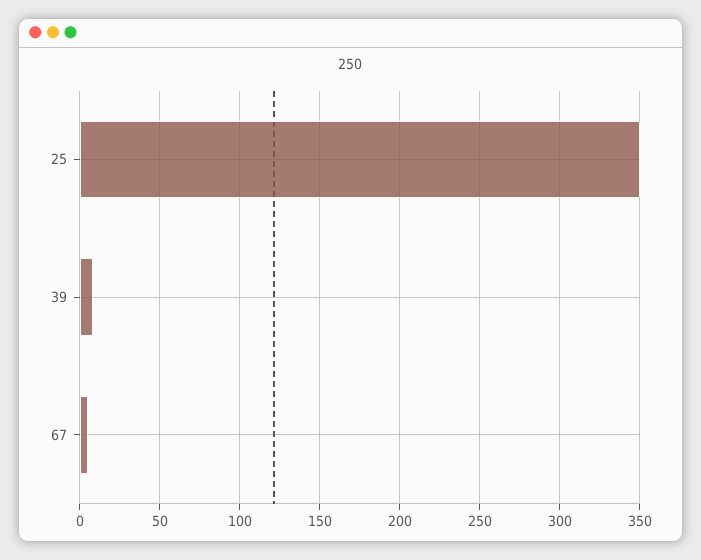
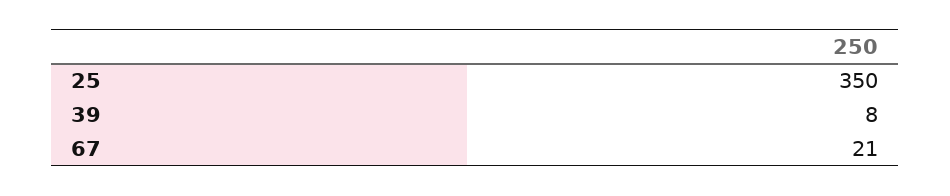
  {
    "25": 350,
    "39": 8,
-   "67": 5
+   "67": 21
  }

